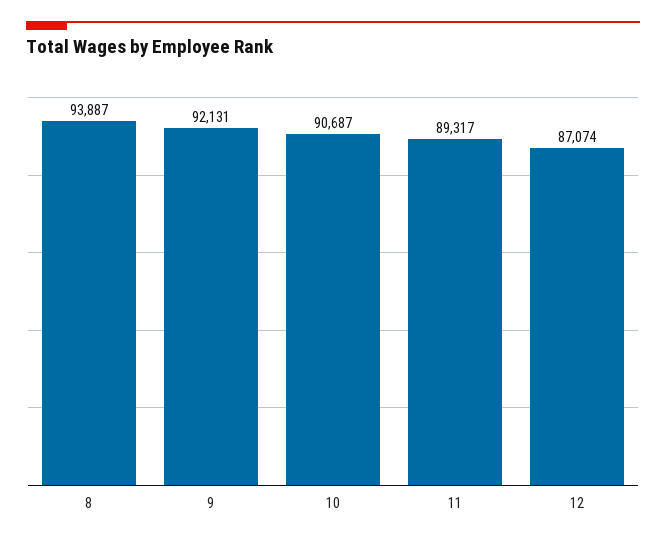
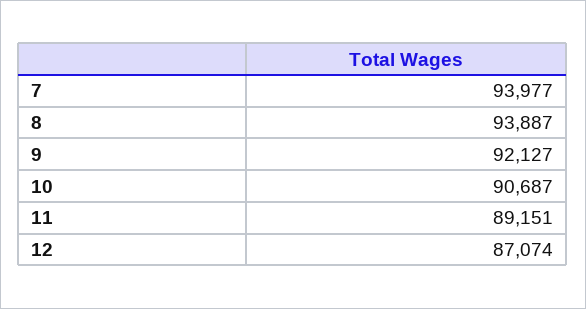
  {
    "8": 93887,
-   "9": 92131,
+   "9": 92127,
    "10": 90687,
-   "11": 89317,
+   "11": 89151,
-   "12": 87074
+   "12": 87074,
+   "7": 93977
  }

